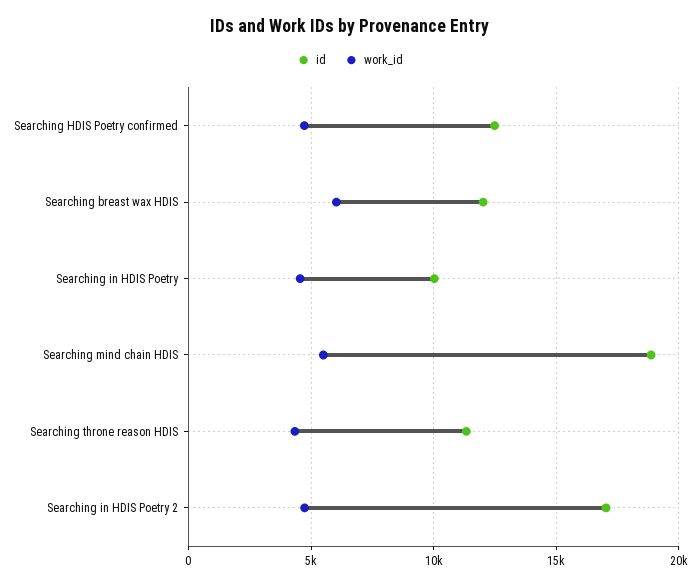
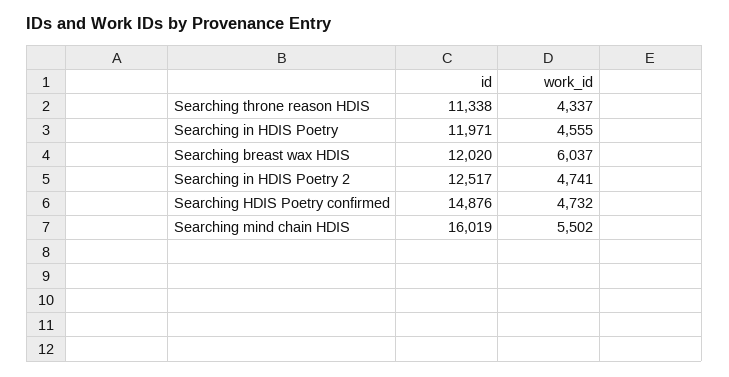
  {
    "id": {
-     "Searching HDIS Poetry confirmed": 12500,
+     "Searching HDIS Poetry confirmed": 14876,
      "Searching breast wax HDIS": 12020,
-     "Searching in HDIS Poetry": 10000,
+     "Searching in HDIS Poetry": 11971,
-     "Searching mind chain HDIS": 19000,
+     "Searching mind chain HDIS": 16019,
      "Searching throne reason HDIS": 11338,
-     "Searching in HDIS Poetry 2": 17000
+     "Searching in HDIS Poetry 2": 12517
    },
    "work_id": {
      "Searching HDIS Poetry confirmed": 4732,
      "Searching breast wax HDIS": 6037,
      "Searching in HDIS Poetry": 4555,
      "Searching mind chain HDIS": 5502,
      "Searching throne reason HDIS": 4337,
      "Searching in HDIS Poetry 2": 4741
    }
  }

